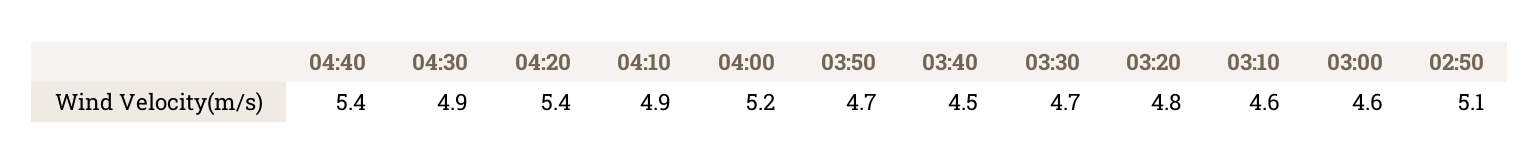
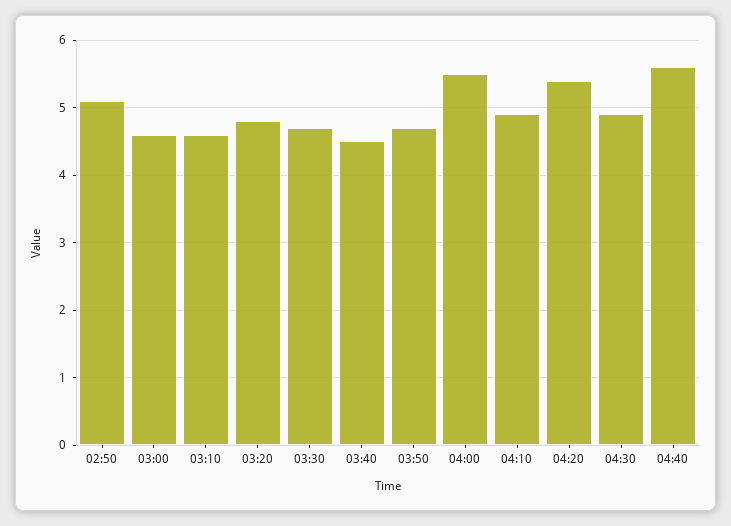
  {
-   "04:40": 5.4,
+   "04:40": 5.6,
    "04:30": 4.9,
    "04:20": 5.4,
    "04:10": 4.9,
-   "04:00": 5.2,
+   "04:00": 5.5,
    "03:50": 4.7,
    "03:40": 4.5,
    "03:30": 4.7,
    "03:20": 4.8,
    "03:10": 4.6,
    "03:00": 4.6,
    "02:50": 5.1
  }

